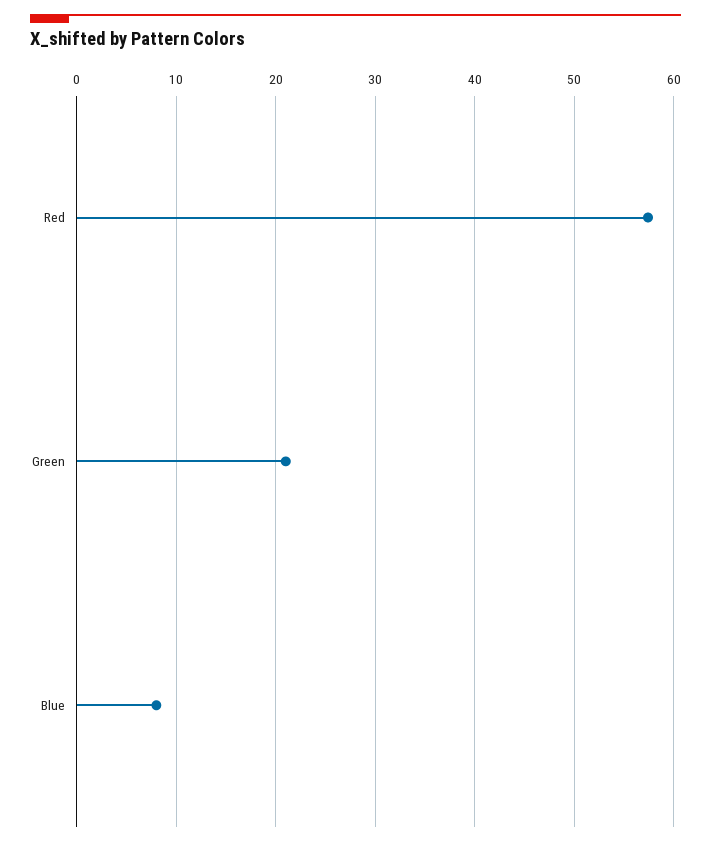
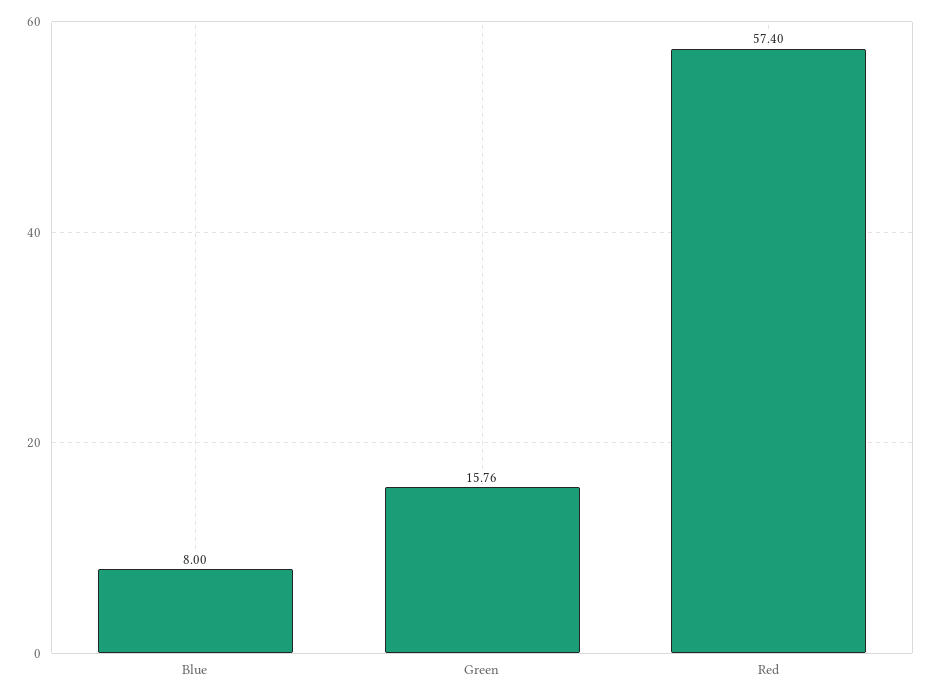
  {
    "Red": 57.4,
-   "Green": 21,
+   "Green": 15.76,
    "Blue": 8
  }

